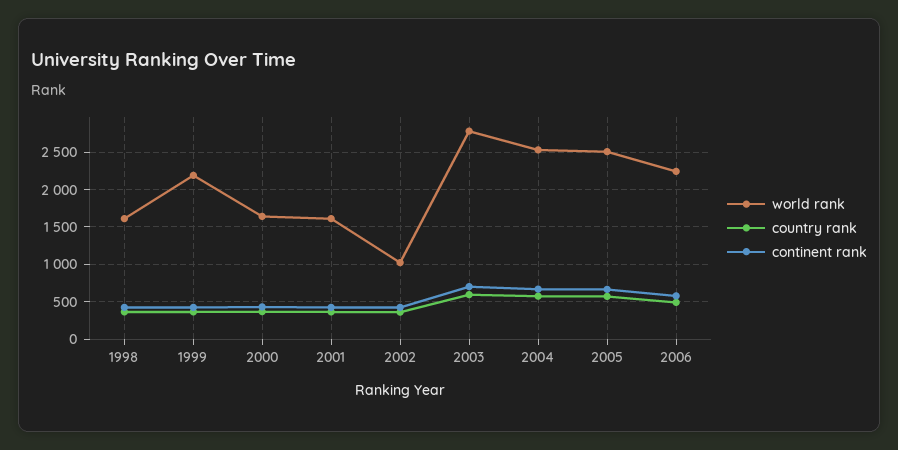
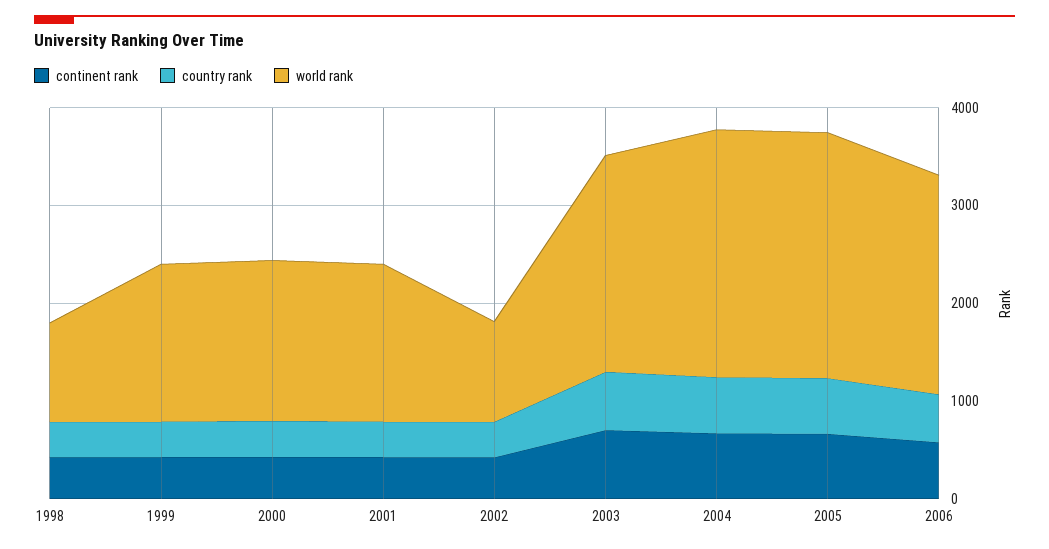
  {
    "world rank": {
-     "1998": 1600,
+     "1998": 1000,
-     "1999": 2200,
+     "1999": 1600,
      "2000": 1600,
      "2001": 1600,
      "2002": 1000,
-     "2003": 2800,
+     "2003": 2200,
      "2004": 2500,
      "2005": 2500,
      "2006": 2200
    },
    "country rank": {
      "1998": 400,
      "1999": 400,
      "2000": 400,
      "2001": 400,
      "2002": 400,
      "2003": 600,
      "2004": 600,
      "2005": 600,
      "2006": 500
    },
    "continent rank": {
      "1998": 400,
      "1999": 400,
      "2000": 400,
      "2001": 400,
      "2002": 400,
      "2003": 700,
      "2004": 700,
      "2005": 700,
      "2006": 600
    }
  }

